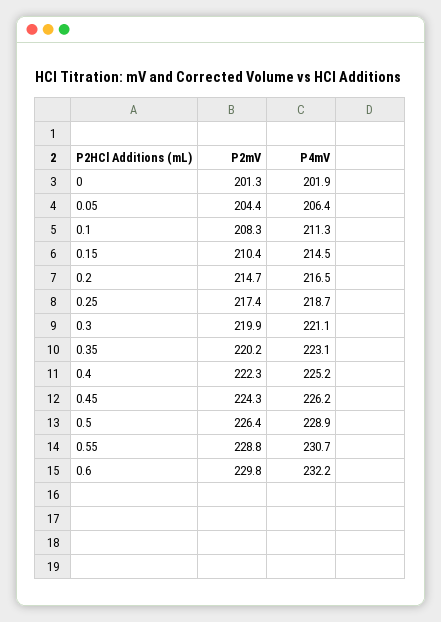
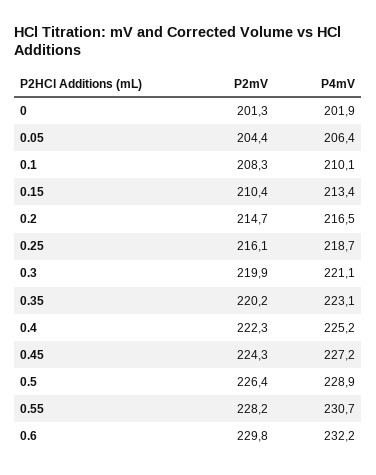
  {
    "P2mV": {
      "0": 201.3,
      "0.05": 204.4,
      "0.1": 208.3,
      "0.15": 210.4,
      "0.2": 214.7,
-     "0.25": 217.4,
+     "0.25": 216.1,
      "0.3": 219.9,
      "0.35": 220.2,
      "0.4": 222.3,
      "0.45": 224.3,
      "0.5": 226.4,
-     "0.55": 228.8,
+     "0.55": 228.2,
      "0.6": 229.8
    },
    "P4mV": {
      "0": 201.9,
      "0.05": 206.4,
-     "0.1": 211.3,
+     "0.1": 210.1,
-     "0.15": 214.5,
+     "0.15": 213.4,
      "0.2": 216.5,
      "0.25": 218.7,
      "0.3": 221.1,
      "0.35": 223.1,
      "0.4": 225.2,
-     "0.45": 226.2,
+     "0.45": 227.2,
      "0.5": 228.9,
      "0.55": 230.7,
      "0.6": 232.2
    }
  }

